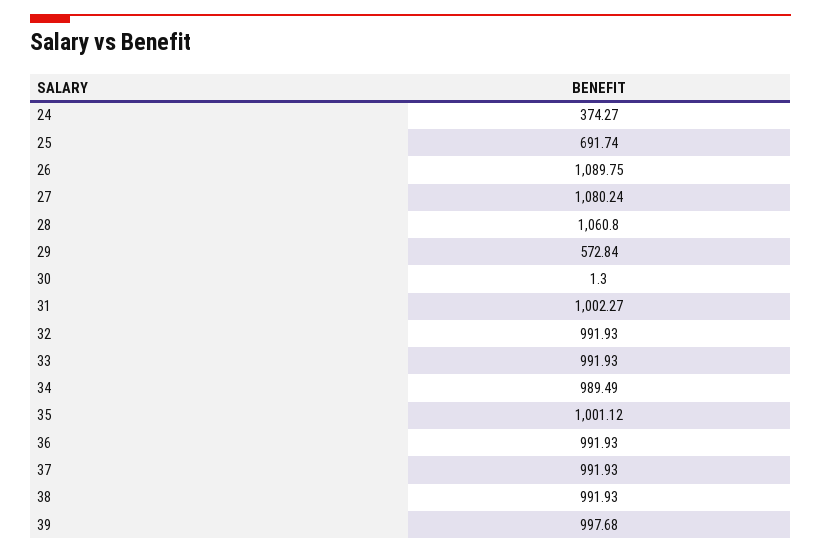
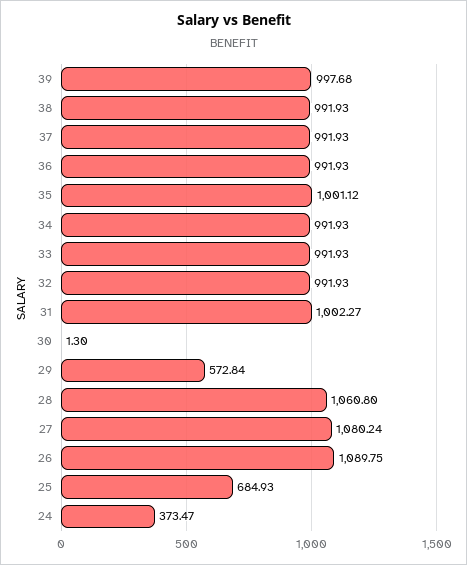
  {
-   "24": 374.27,
+   "24": 373.47,
-   "25": 691.74,
+   "25": 684.93,
    "26": 1089.75,
    "27": 1080.24,
    "28": 1060.8,
    "29": 572.84,
    "30": 1.3,
    "31": 1002.27,
    "32": 991.93,
    "33": 991.93,
-   "34": 989.49,
+   "34": 991.93,
    "35": 1001.12,
    "36": 991.93,
    "37": 991.93,
    "38": 991.93,
    "39": 997.68
  }

